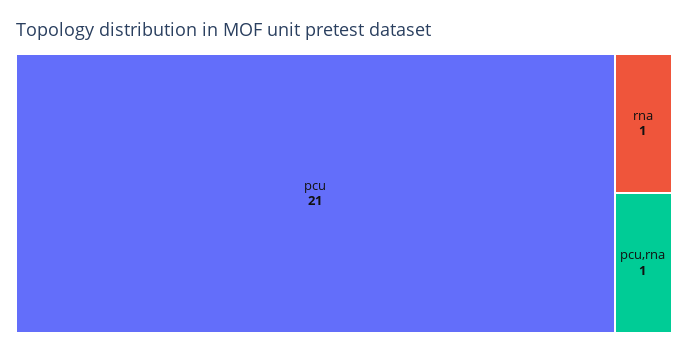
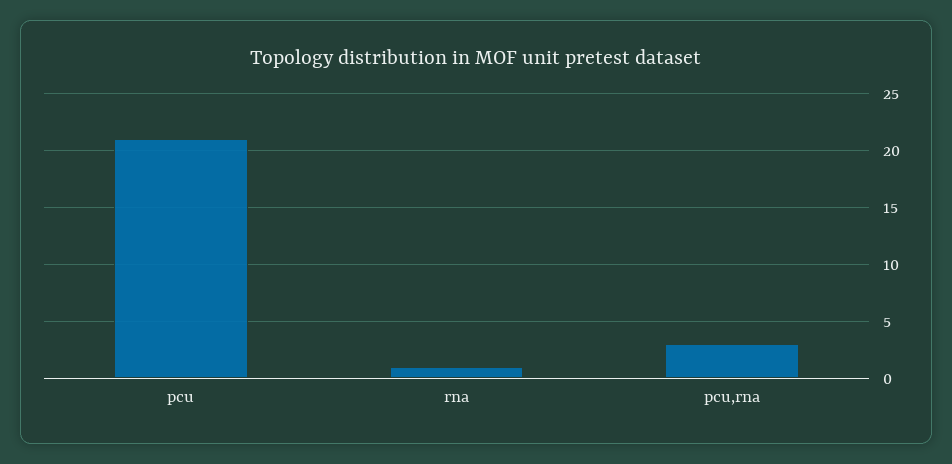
  {
    "pcu": 21,
    "rna": 1,
-   "pcu,rna": 1
+   "pcu,rna": 3
  }

